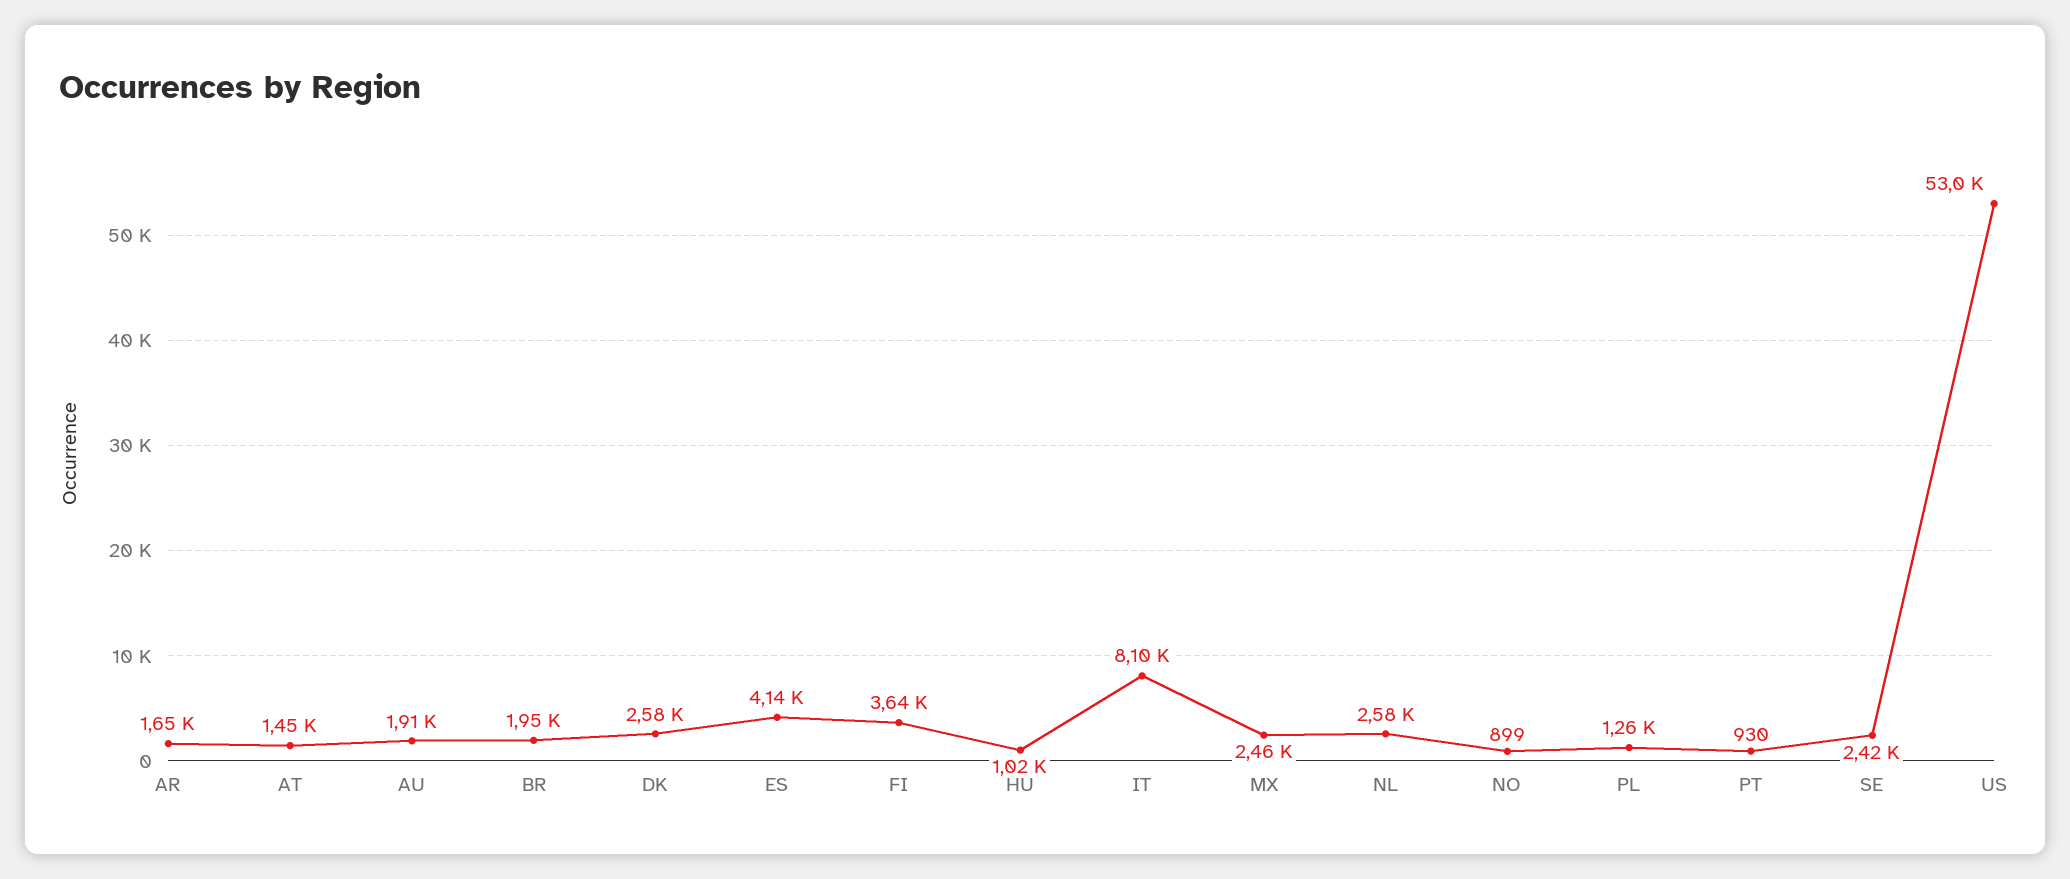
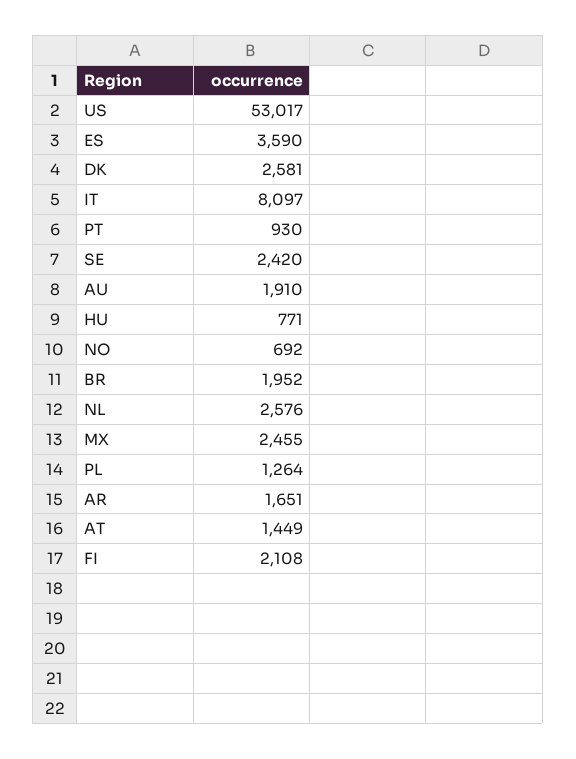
  {
    "AR": 1651,
    "AT": 1449,
    "AU": 1910,
    "BR": 1952,
    "DK": 2581,
-   "ES": 4140,
+   "ES": 3590,
-   "FI": 3640,
+   "FI": 2108,
-   "HU": 1020,
+   "HU": 771,
    "IT": 8097,
    "MX": 2455,
    "NL": 2576,
-   "NO": 899,
+   "NO": 692,
    "PL": 1264,
    "PT": 930,
    "SE": 2420,
    "US": 53017
  }

